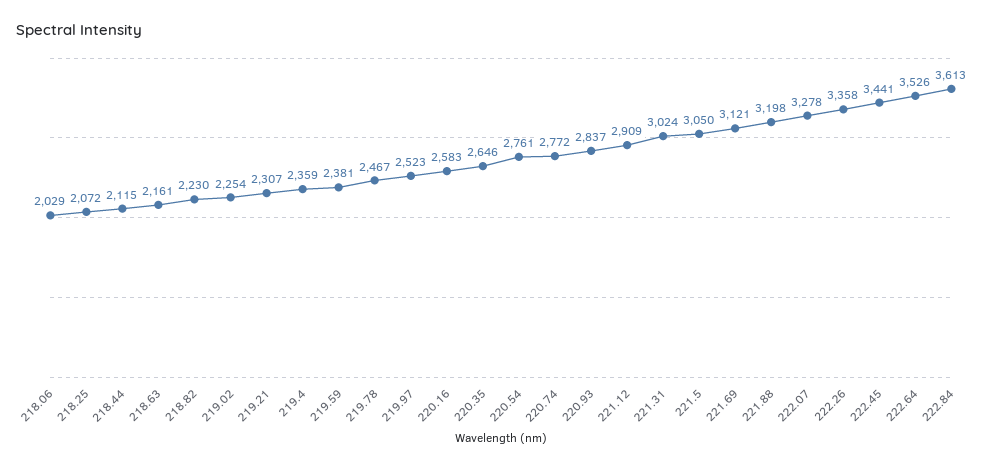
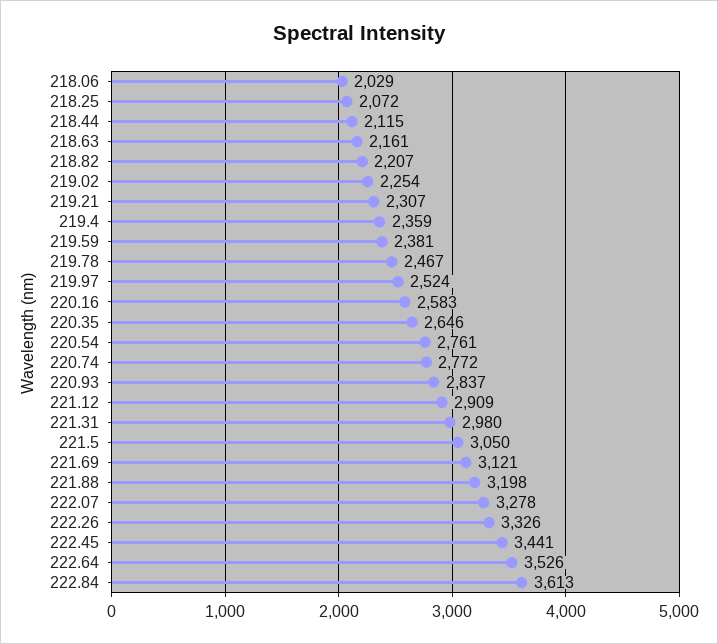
  {
    "218.06": 2029,
    "218.25": 2072,
    "218.44": 2115,
    "218.63": 2161,
-   "218.82": 2230,
+   "218.82": 2207,
    "219.02": 2254,
    "219.21": 2307,
    "219.4": 2359,
    "219.59": 2381,
    "219.78": 2467,
-   "219.97": 2523,
+   "219.97": 2524,
    "220.16": 2583,
    "220.35": 2646,
    "220.54": 2761,
    "220.74": 2772,
    "220.93": 2837,
    "221.12": 2909,
-   "221.31": 3024,
+   "221.31": 2980,
    "221.5": 3050,
    "221.69": 3121,
    "221.88": 3198,
    "222.07": 3278,
-   "222.26": 3358,
+   "222.26": 3326,
    "222.45": 3441,
    "222.64": 3526,
    "222.84": 3613
  }

